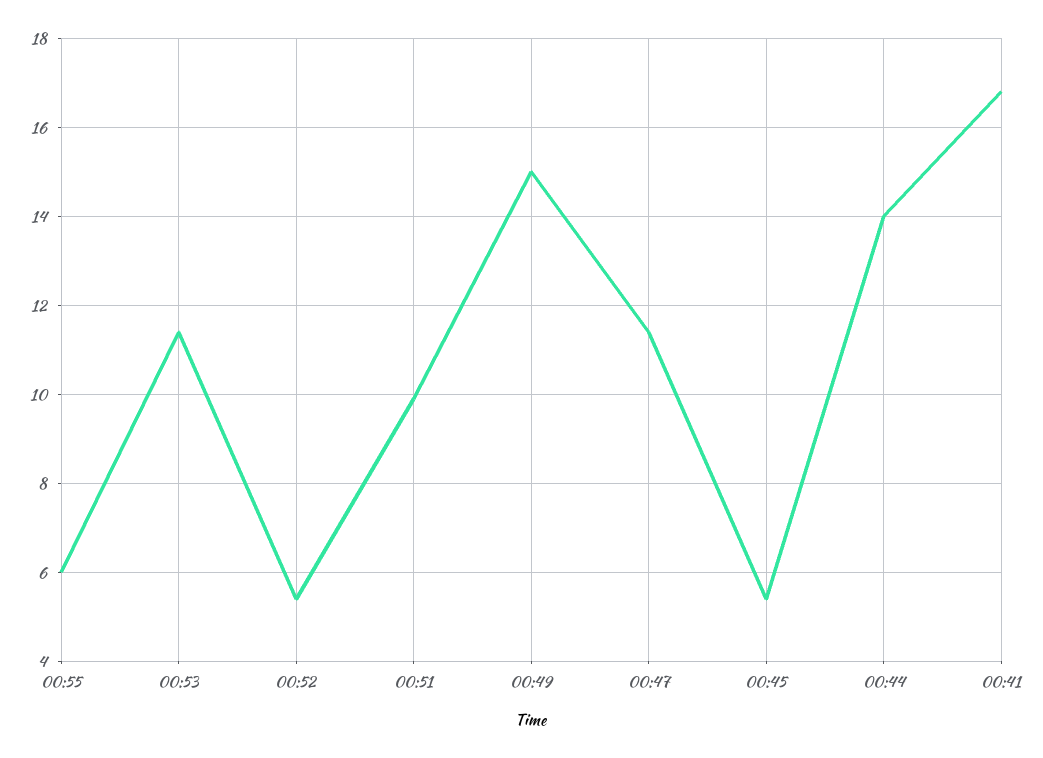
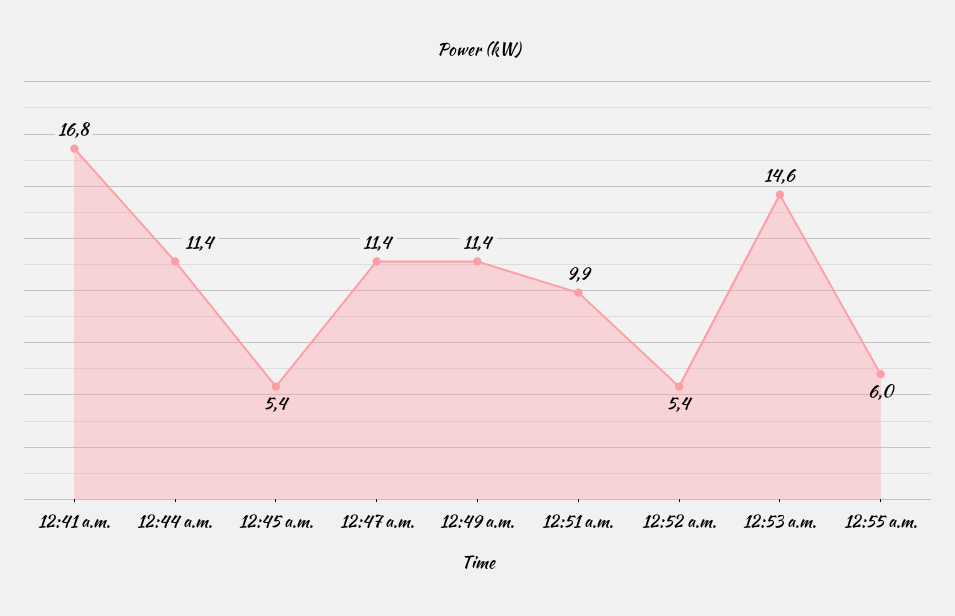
  {
    "00:55": 6,
-   "00:53": 11.5,
+   "00:53": 14.6,
    "00:52": 5.4,
    "00:51": 9.9,
-   "00:49": 15,
+   "00:49": 11.4,
    "00:47": 11.4,
    "00:45": 5.4,
-   "00:44": 14,
+   "00:44": 11.4,
    "00:41": 16.8
  }

